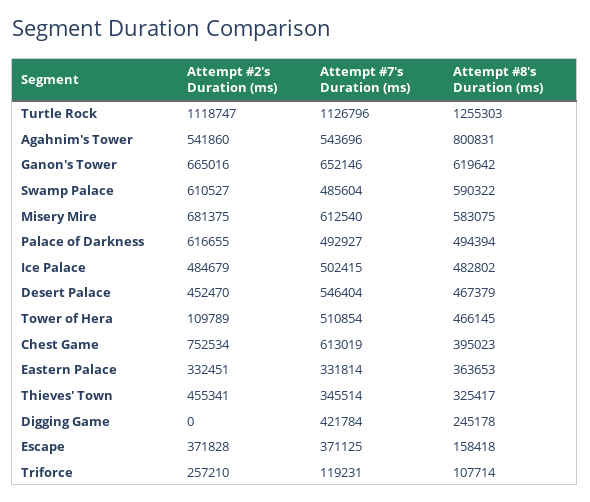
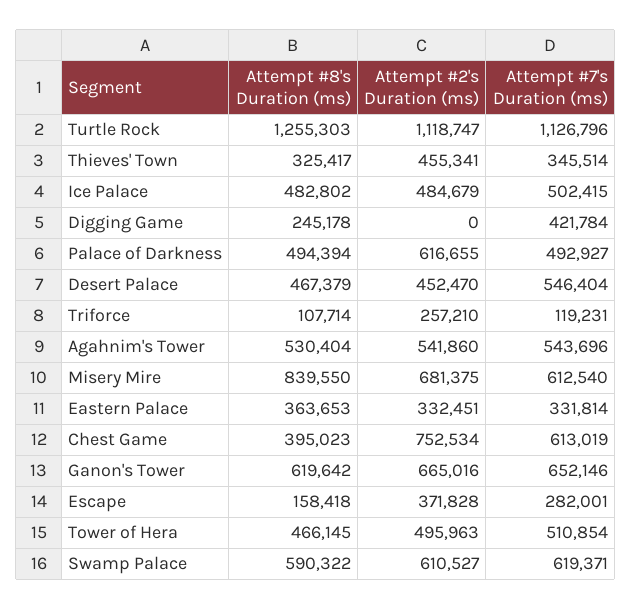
  {
    "Attempt #2's Duration (ms)": {
      "Turtle Rock": 1118747,
      "Agahnim's Tower": 541860,
      "Ganon's Tower": 665016,
      "Swamp Palace": 610527,
      "Misery Mire": 681375,
      "Palace of Darkness": 616655,
      "Ice Palace": 484679,
      "Desert Palace": 452470,
-     "Tower of Hera": 109789,
+     "Tower of Hera": 495963,
      "Chest Game": 752534,
      "Eastern Palace": 332451,
      "Thieves' Town": 455341,
      "Digging Game": 0,
      "Escape": 371828,
      "Triforce": 257210
    },
    "Attempt #7's Duration (ms)": {
      "Turtle Rock": 1126796,
      "Agahnim's Tower": 543696,
      "Ganon's Tower": 652146,
-     "Swamp Palace": 485604,
+     "Swamp Palace": 619371,
      "Misery Mire": 612540,
      "Palace of Darkness": 492927,
      "Ice Palace": 502415,
      "Desert Palace": 546404,
      "Tower of Hera": 510854,
      "Chest Game": 613019,
      "Eastern Palace": 331814,
      "Thieves' Town": 345514,
      "Digging Game": 421784,
-     "Escape": 371125,
+     "Escape": 282001,
      "Triforce": 119231
    },
    "Attempt #8's Duration (ms)": {
      "Turtle Rock": 1255303,
-     "Agahnim's Tower": 800831,
+     "Agahnim's Tower": 530404,
      "Ganon's Tower": 619642,
      "Swamp Palace": 590322,
-     "Misery Mire": 583075,
+     "Misery Mire": 839550,
      "Palace of Darkness": 494394,
      "Ice Palace": 482802,
      "Desert Palace": 467379,
      "Tower of Hera": 466145,
      "Chest Game": 395023,
      "Eastern Palace": 363653,
      "Thieves' Town": 325417,
      "Digging Game": 245178,
      "Escape": 158418,
      "Triforce": 107714
    }
  }

